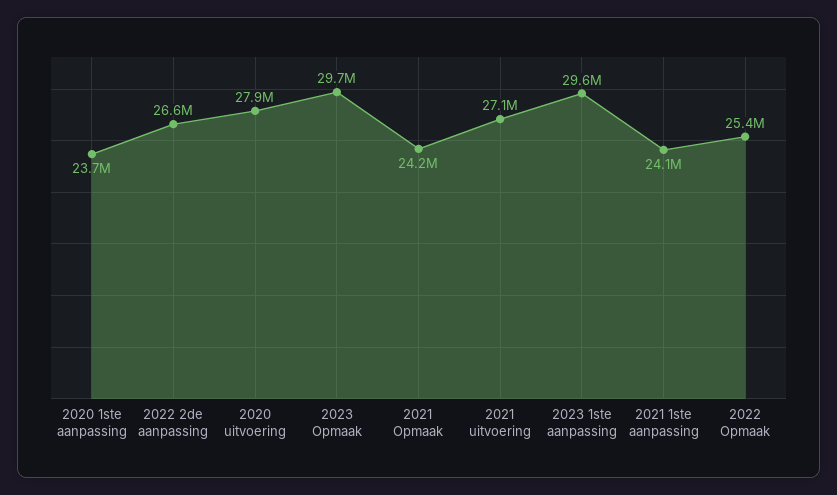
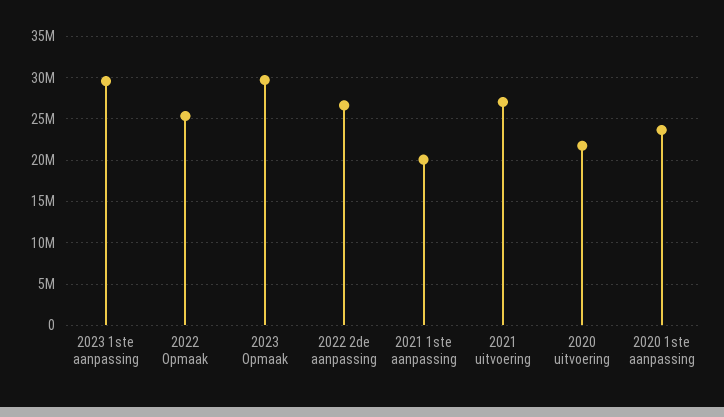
  {
    "2020 1ste aanpassing": 23700000,
    "2022 2de aanpassing": 26600000,
-   "2020 uitvoering": 27900000,
+   "2020 uitvoering": 22000000,
    "2023 Opmaak": 29700000,
-   "2021 Opmaak": 24200000,
    "2021 uitvoering": 27100000,
    "2023 1ste aanpassing": 29600000,
-   "2021 1ste aanpassing": 24100000,
+   "2021 1ste aanpassing": 20000000,
    "2022 Opmaak": 25400000
  }

